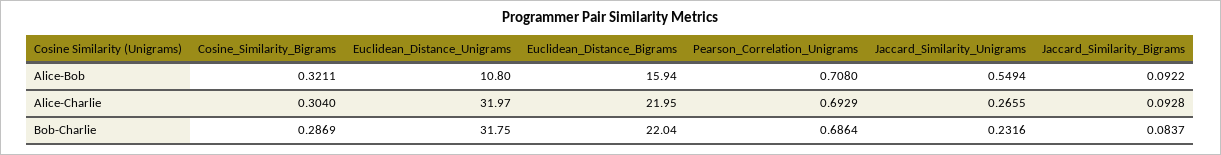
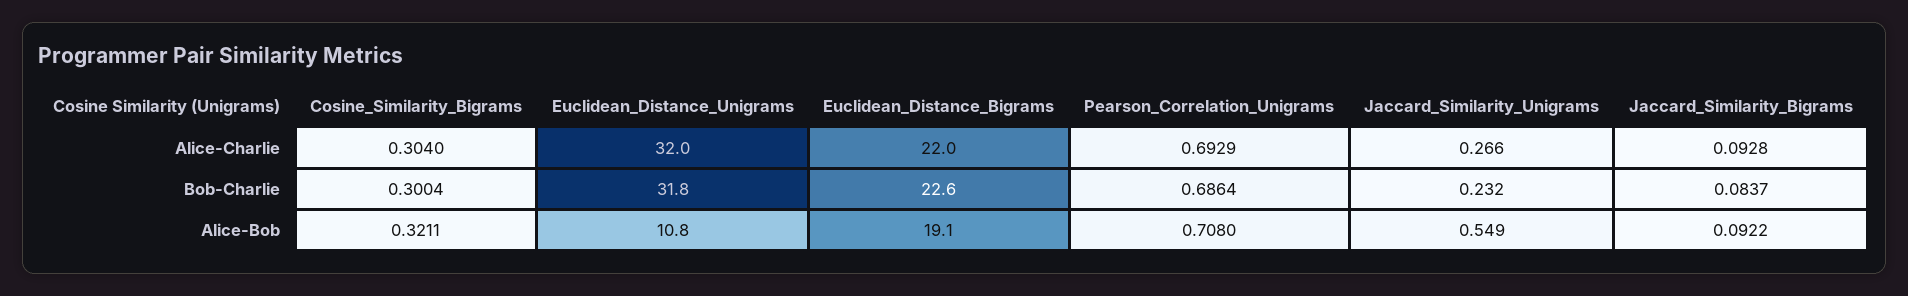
  {
    "Cosine_Similarity_Bigrams": {
      "Alice-Bob": 0.3211,
      "Alice-Charlie": 0.304,
-     "Bob-Charlie": 0.2869
+     "Bob-Charlie": 0.3004
    },
    "Euclidean_Distance_Unigrams": {
      "Alice-Bob": 10.8,
      "Alice-Charlie": 31.97,
      "Bob-Charlie": 31.75
    },
    "Euclidean_Distance_Bigrams": {
-     "Alice-Bob": 15.94,
+     "Alice-Bob": 19.1,
      "Alice-Charlie": 21.95,
-     "Bob-Charlie": 22.04
+     "Bob-Charlie": 22.6
    },
    "Pearson_Correlation_Unigrams": {
      "Alice-Bob": 0.708,
      "Alice-Charlie": 0.6929,
      "Bob-Charlie": 0.6864
    },
    "Jaccard_Similarity_Unigrams": {
      "Alice-Bob": 0.5494,
      "Alice-Charlie": 0.2655,
      "Bob-Charlie": 0.2316
    },
    "Jaccard_Similarity_Bigrams": {
      "Alice-Bob": 0.0922,
      "Alice-Charlie": 0.0928,
      "Bob-Charlie": 0.0837
    }
  }

